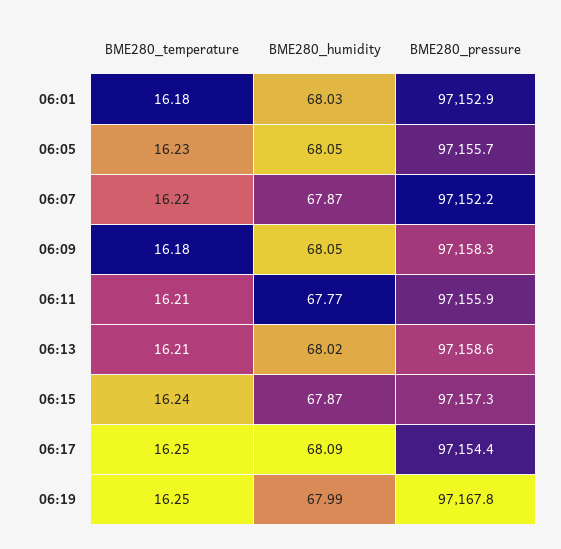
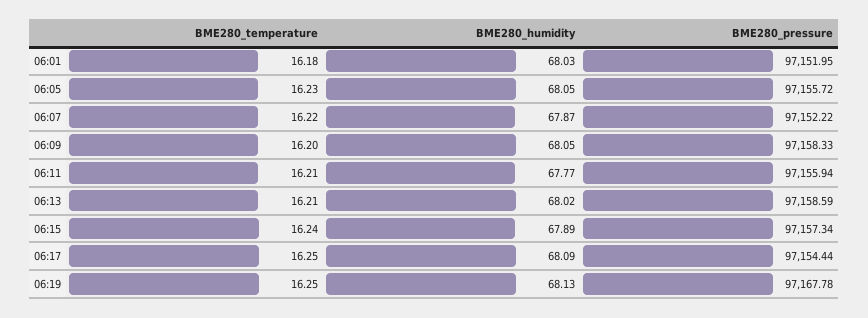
  {
    "BME280_temperature": {
      "06:01": 16.18,
      "06:05": 16.23,
      "06:07": 16.22,
-     "06:09": 16.18,
+     "06:09": 16.2,
      "06:11": 16.21,
      "06:13": 16.21,
      "06:15": 16.24,
      "06:17": 16.25,
      "06:19": 16.25
    },
    "BME280_humidity": {
      "06:01": 68.03,
      "06:05": 68.05,
      "06:07": 67.87,
      "06:09": 68.05,
      "06:11": 67.77,
      "06:13": 68.02,
-     "06:15": 67.87,
+     "06:15": 67.89,
      "06:17": 68.09,
-     "06:19": 67.99
+     "06:19": 68.13
    },
    "BME280_pressure": {
-     "06:01": 97152.9,
+     "06:01": 97151.95,
      "06:05": 97155.72,
      "06:07": 97152.22,
      "06:09": 97158.33,
      "06:11": 97155.94,
      "06:13": 97158.59,
      "06:15": 97157.34,
      "06:17": 97154.44,
      "06:19": 97167.78
    }
  }

